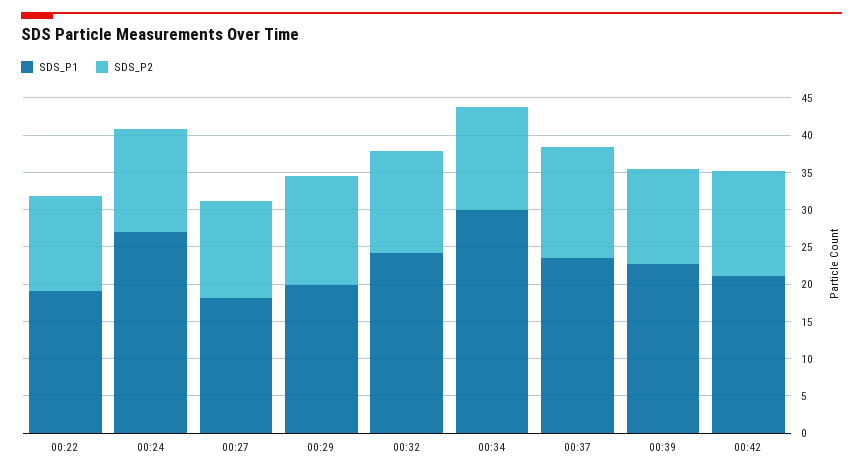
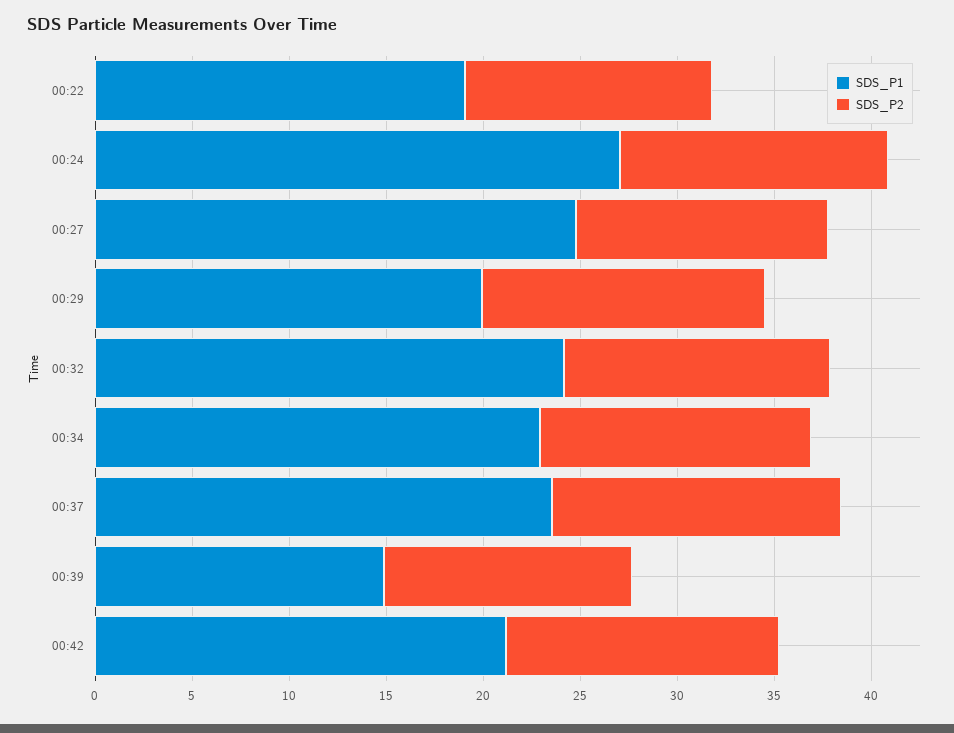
  {
    "SDS_P1": {
      "00:22": 19,
      "00:24": 27,
-     "00:27": 17.5,
+     "00:27": 25,
      "00:29": 20,
      "00:32": 24,
-     "00:34": 30,
+     "00:34": 23,
      "00:37": 24,
-     "00:39": 22.5,
+     "00:39": 15,
      "00:42": 21
    },
    "SDS_P2": {
      "00:22": 13,
      "00:24": 14,
      "00:27": 13,
      "00:29": 15,
      "00:32": 14,
      "00:34": 14,
      "00:37": 15,
      "00:39": 13,
      "00:42": 14
    }
  }

